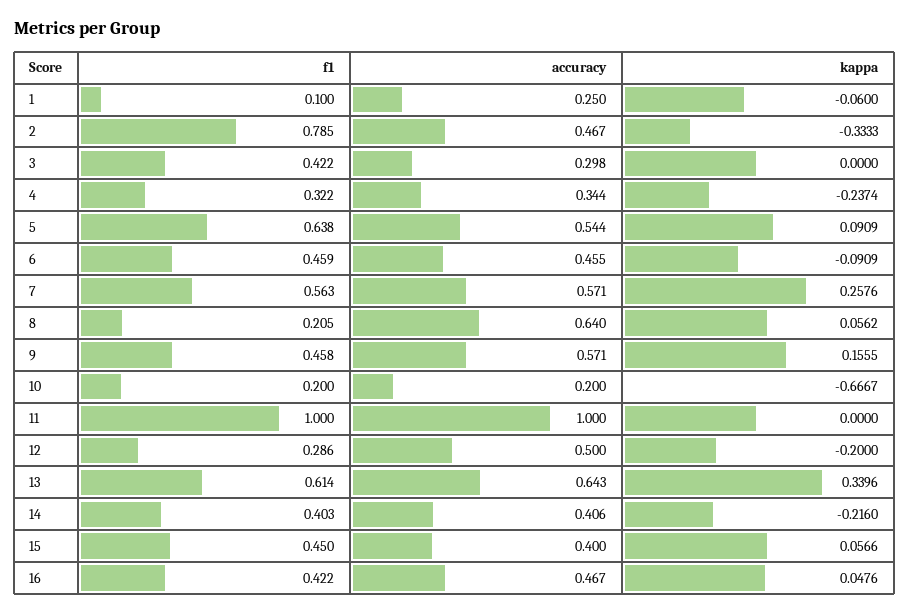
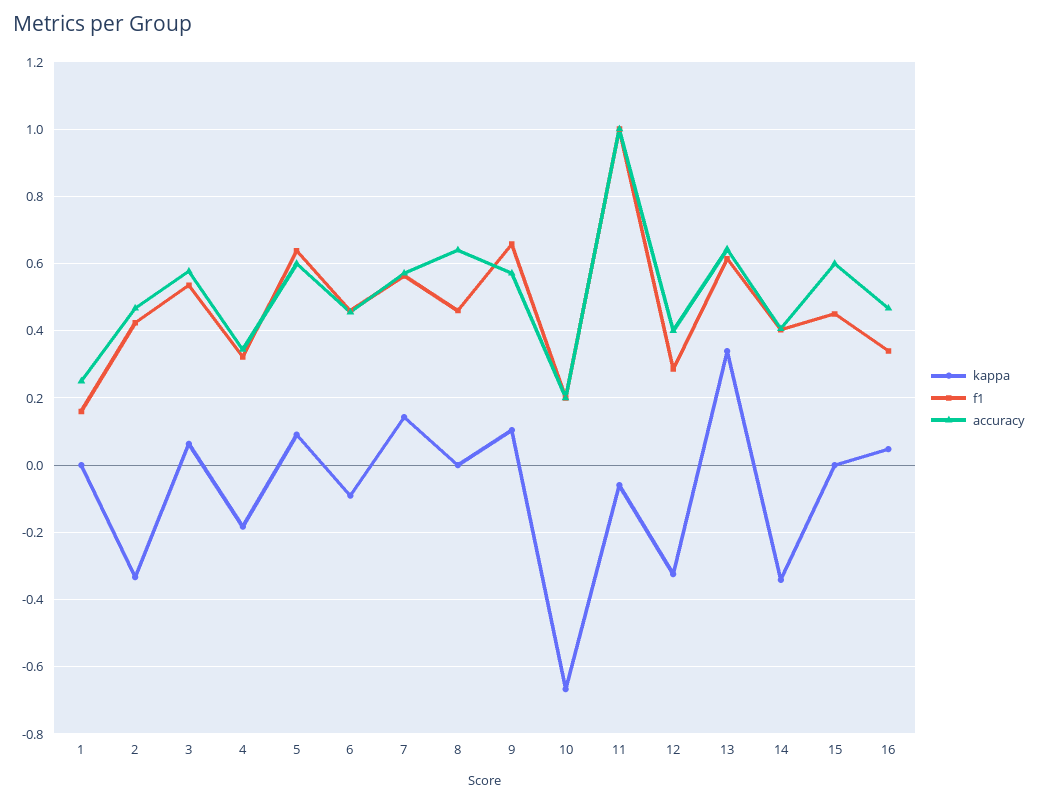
  {
    "f1": {
-     "1": 0.1,
+     "1": 0.16,
-     "2": 0.785,
+     "2": 0.42,
-     "3": 0.422,
+     "3": 0.54,
      "4": 0.322,
      "5": 0.638,
      "6": 0.459,
      "7": 0.563,
-     "8": 0.205,
+     "8": 0.46,
-     "9": 0.458,
+     "9": 0.66,
      "10": 0.2,
      "11": 1,
      "12": 0.286,
      "13": 0.614,
      "14": 0.403,
      "15": 0.45,
-     "16": 0.422
+     "16": 0.34
    },
    "accuracy": {
      "1": 0.25,
      "2": 0.467,
-     "3": 0.298,
+     "3": 0.58,
      "4": 0.344,
-     "5": 0.544,
+     "5": 0.6,
      "6": 0.455,
      "7": 0.571,
      "8": 0.64,
      "9": 0.571,
      "10": 0.2,
      "11": 1,
-     "12": 0.5,
+     "12": 0.4,
      "13": 0.643,
      "14": 0.406,
-     "15": 0.4,
+     "15": 0.6,
      "16": 0.467
    },
    "kappa": {
-     "1": -0.06,
+     "1": 0,
      "2": -0.3333,
-     "3": 0,
+     "3": 0.06,
-     "4": -0.2374,
+     "4": -0.18,
      "5": 0.0909,
      "6": -0.0909,
-     "7": 0.2576,
+     "7": 0.14,
-     "8": 0.0562,
+     "8": 0,
-     "9": 0.1555,
+     "9": 0.1,
      "10": -0.6667,
-     "11": 0,
+     "11": -0.06,
-     "12": -0.2,
+     "12": -0.32,
      "13": 0.3396,
-     "14": -0.216,
+     "14": -0.34,
-     "15": 0.0566,
+     "15": 0,
      "16": 0.0476
    }
  }

